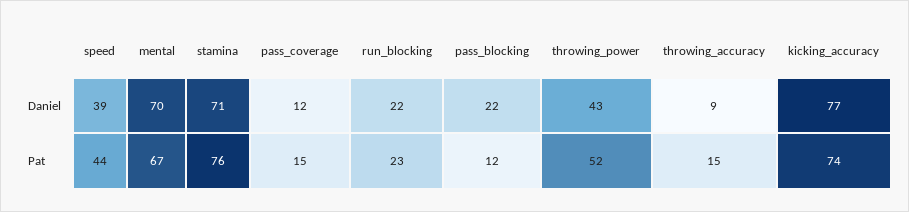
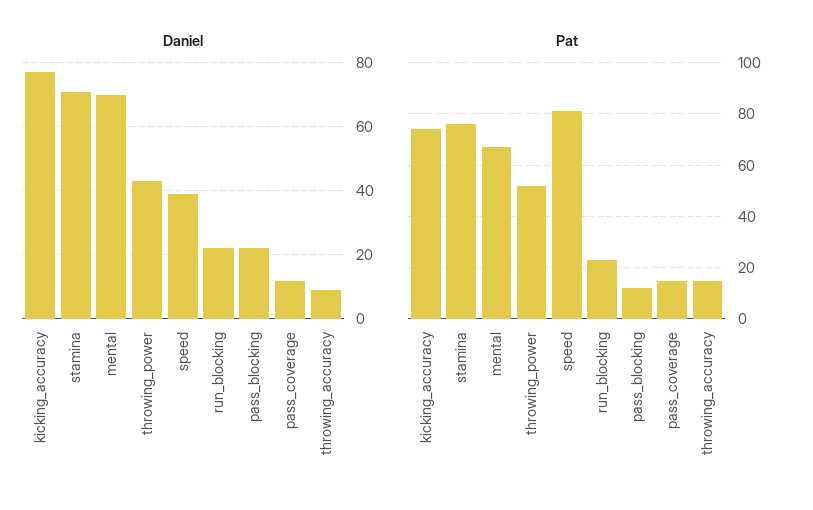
  {
    "Daniel": {
      "speed": 39,
      "mental": 70,
      "stamina": 71,
      "pass_coverage": 12,
      "run_blocking": 22,
      "pass_blocking": 22,
      "throwing_power": 43,
      "throwing_accuracy": 9,
      "kicking_accuracy": 77
    },
    "Pat": {
-     "speed": 44,
+     "speed": 80,
      "mental": 67,
      "stamina": 76,
      "pass_coverage": 15,
      "run_blocking": 23,
      "pass_blocking": 12,
      "throwing_power": 52,
      "throwing_accuracy": 15,
      "kicking_accuracy": 74
    }
  }

